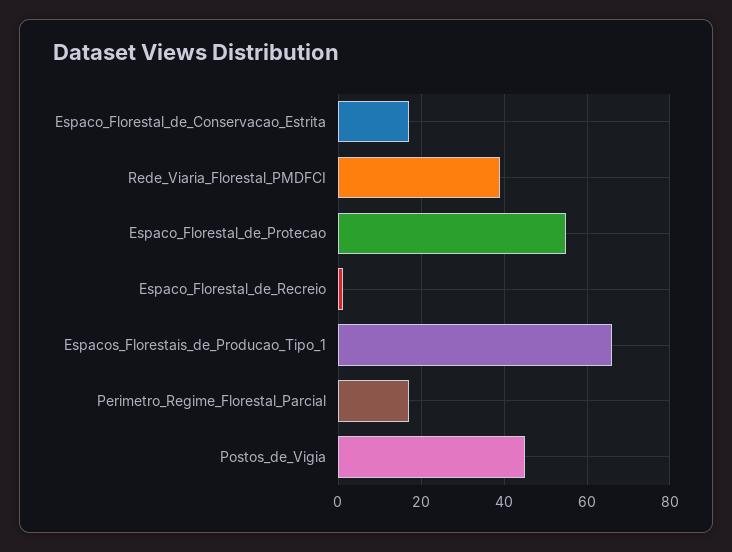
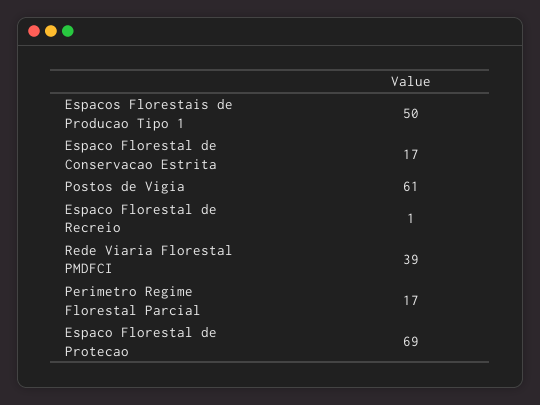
  {
    "Espaco_Florestal_de_Conservacao_Estrita": 17,
    "Rede_Viaria_Florestal_PMDFCI": 39,
-   "Espaco_Florestal_de_Protecao": 55,
+   "Espaco_Florestal_de_Protecao": 69,
    "Espaco_Florestal_de_Recreio": 1,
-   "Espacos_Florestais_de_Producao_Tipo_1": 65,
+   "Espacos_Florestais_de_Producao_Tipo_1": 50,
    "Perimetro_Regime_Florestal_Parcial": 17,
-   "Postos_de_Vigia": 45
+   "Postos_de_Vigia": 61
  }

